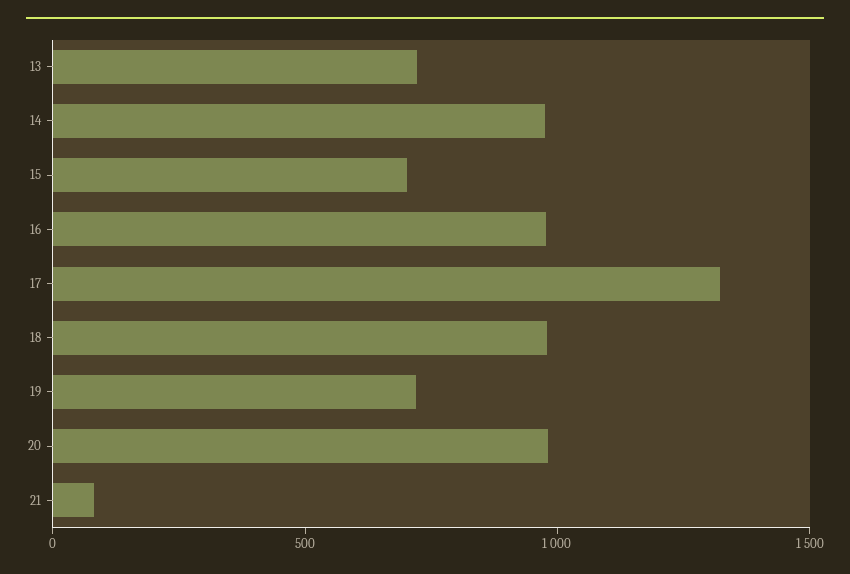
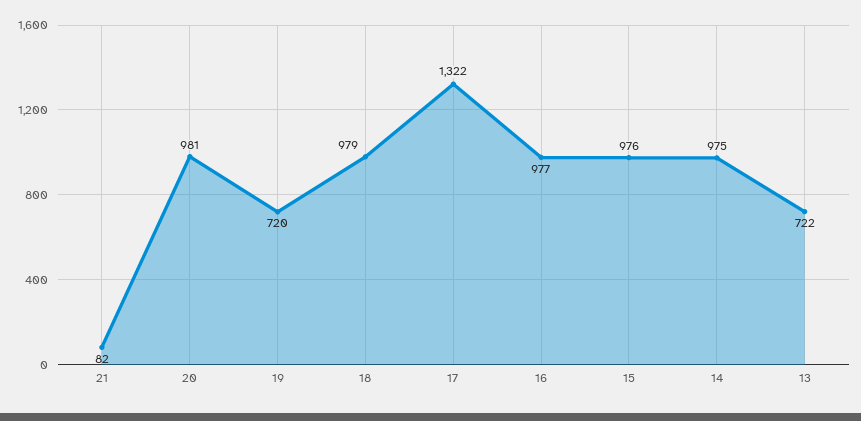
  {
    "13": 722,
    "14": 975,
-   "15": 700,
+   "15": 976,
    "16": 977,
    "17": 1322,
    "18": 979,
    "19": 720,
    "20": 981,
    "21": 82
  }

